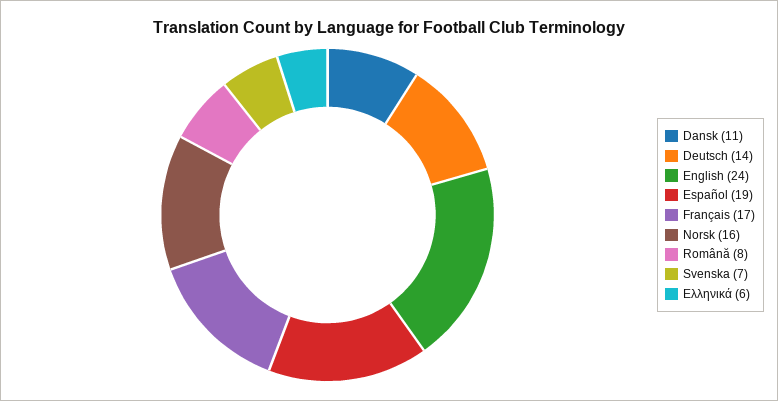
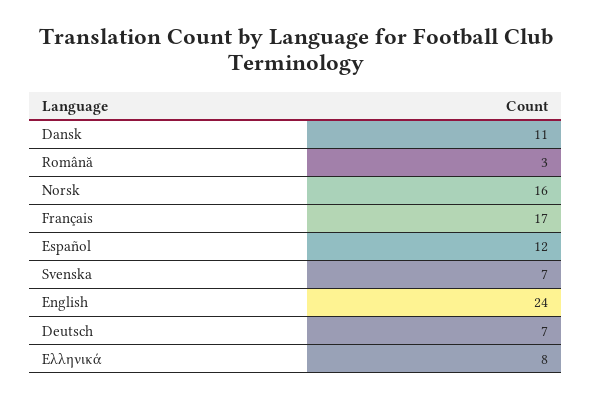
  {
    "Dansk": 11,
-   "Deutsch": 14,
+   "Deutsch": 7,
    "English": 24,
-   "Español": 19,
+   "Español": 12,
    "Français": 17,
    "Norsk": 16,
-   "Română": 8,
+   "Română": 3,
    "Svenska": 7,
-   "Ελληνικά": 6
+   "Ελληνικά": 8
  }

